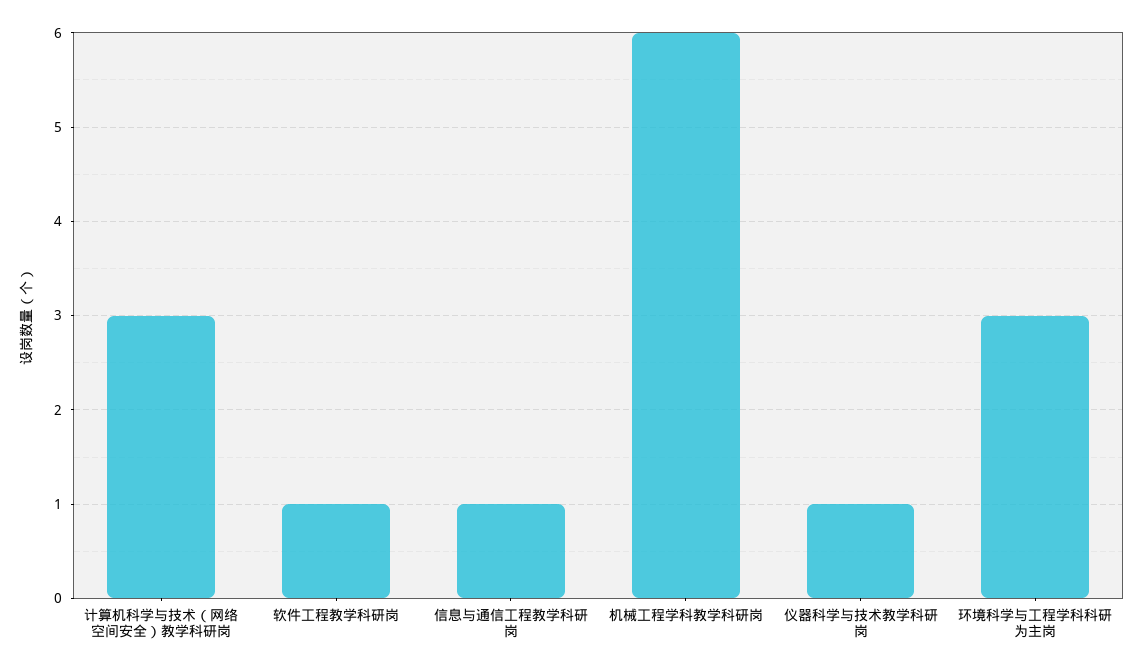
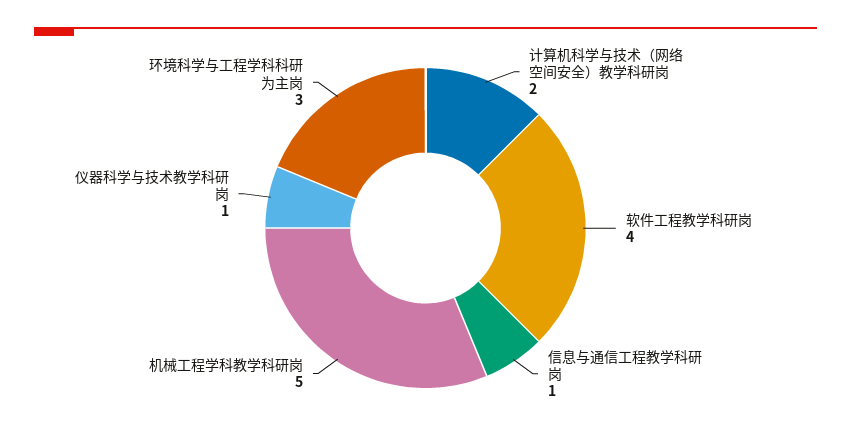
  {
-   "计算机科学与技术（网络空间安全）教学科研岗": 3,
+   "计算机科学与技术（网络空间安全）教学科研岗": 2,
-   "软件工程教学科研岗": 1,
+   "软件工程教学科研岗": 4,
    "信息与通信工程教学科研岗": 1,
-   "机械工程学科教学科研岗": 6,
+   "机械工程学科教学科研岗": 5,
    "仪器科学与技术教学科研岗": 1,
    "环境科学与工程学科科研为主岗": 3
  }

